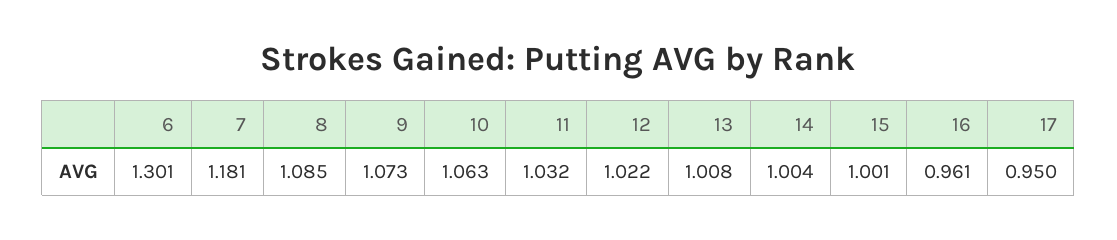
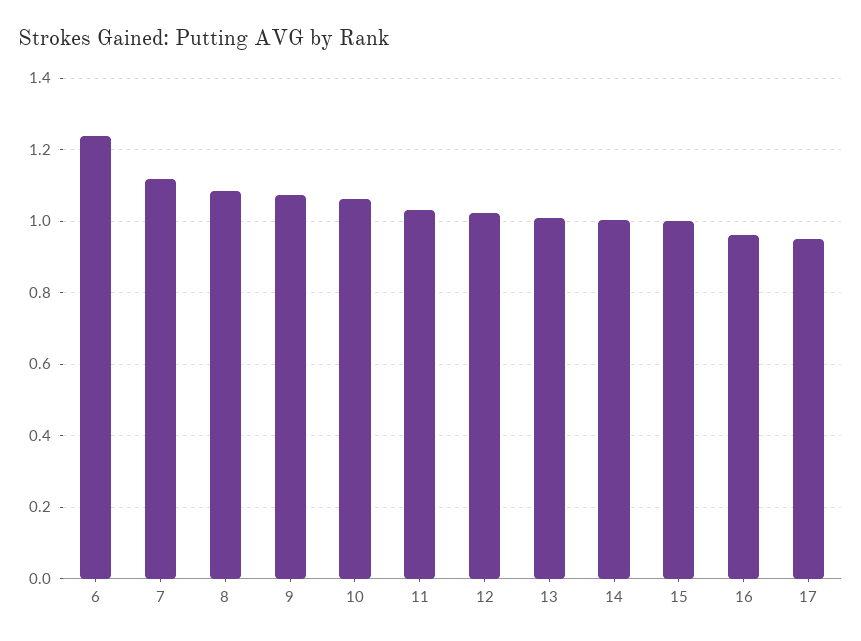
  {
-   "6": 1.301,
+   "6": 1.24,
-   "7": 1.181,
+   "7": 1.12,
    "8": 1.085,
    "9": 1.073,
    "10": 1.063,
    "11": 1.032,
    "12": 1.022,
    "13": 1.008,
    "14": 1.004,
    "15": 1.001,
    "16": 0.961,
    "17": 0.95
  }

